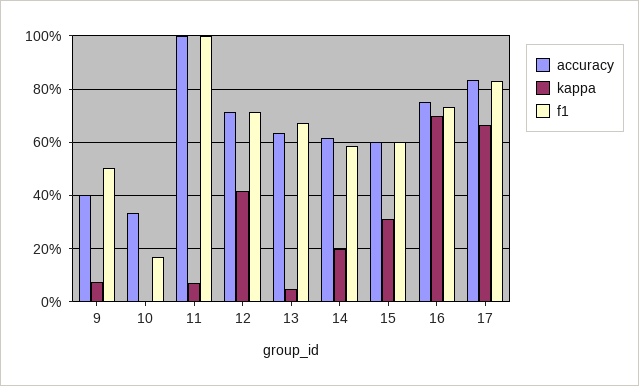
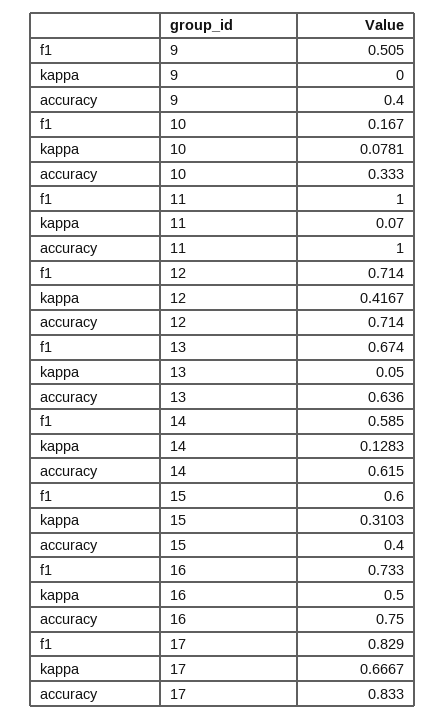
  {
    "accuracy": {
      "9": 0.4,
      "10": 0.333,
      "11": 1,
      "12": 0.714,
      "13": 0.636,
      "14": 0.615,
-     "15": 0.6,
+     "15": 0.4,
      "16": 0.75,
      "17": 0.833
    },
    "kappa": {
-     "9": 0.075,
+     "9": 0,
-     "10": 0,
+     "10": 0.0781,
      "11": 0.07,
      "12": 0.4167,
      "13": 0.05,
-     "14": 0.2,
+     "14": 0.1283,
      "15": 0.3103,
-     "16": 0.7,
+     "16": 0.5,
      "17": 0.6667
    },
    "f1": {
      "9": 0.505,
      "10": 0.167,
      "11": 1,
      "12": 0.714,
      "13": 0.674,
      "14": 0.585,
      "15": 0.6,
      "16": 0.733,
      "17": 0.829
    }
  }

